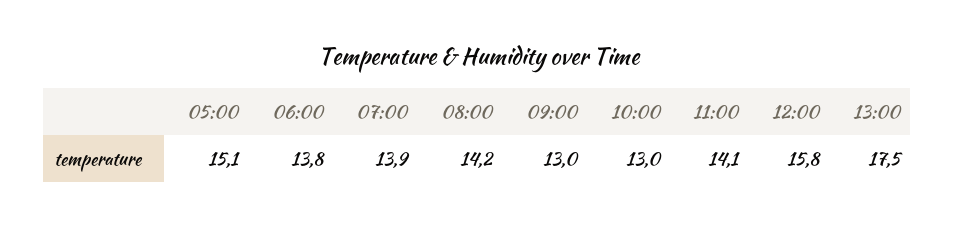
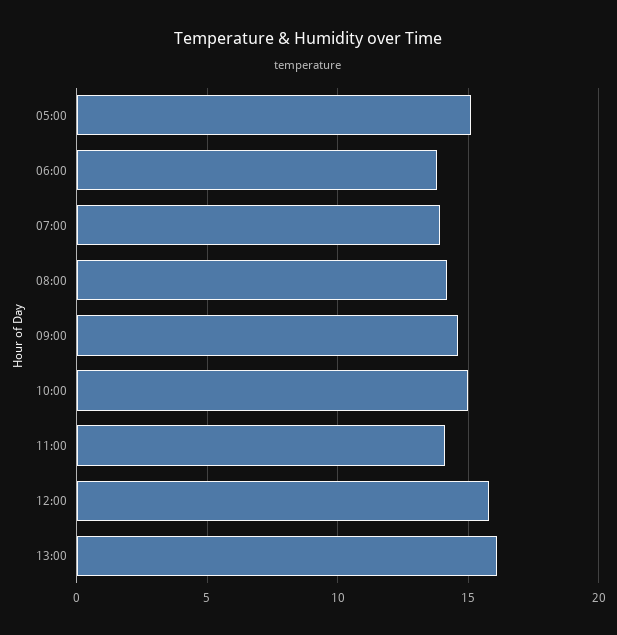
  {
    "05:00": 15.1,
    "06:00": 13.8,
    "07:00": 13.9,
    "08:00": 14.2,
-   "09:00": 13,
+   "09:00": 14.5,
-   "10:00": 13,
+   "10:00": 15,
    "11:00": 14.1,
    "12:00": 15.8,
-   "13:00": 17.5
+   "13:00": 16
  }

